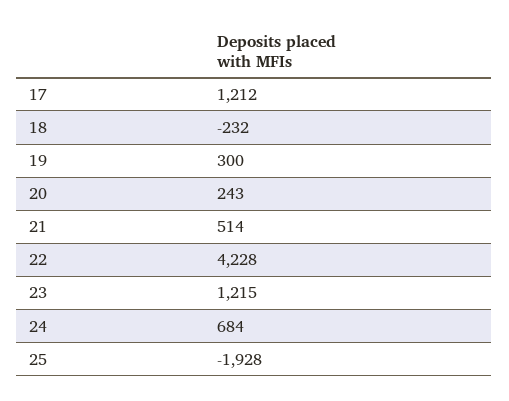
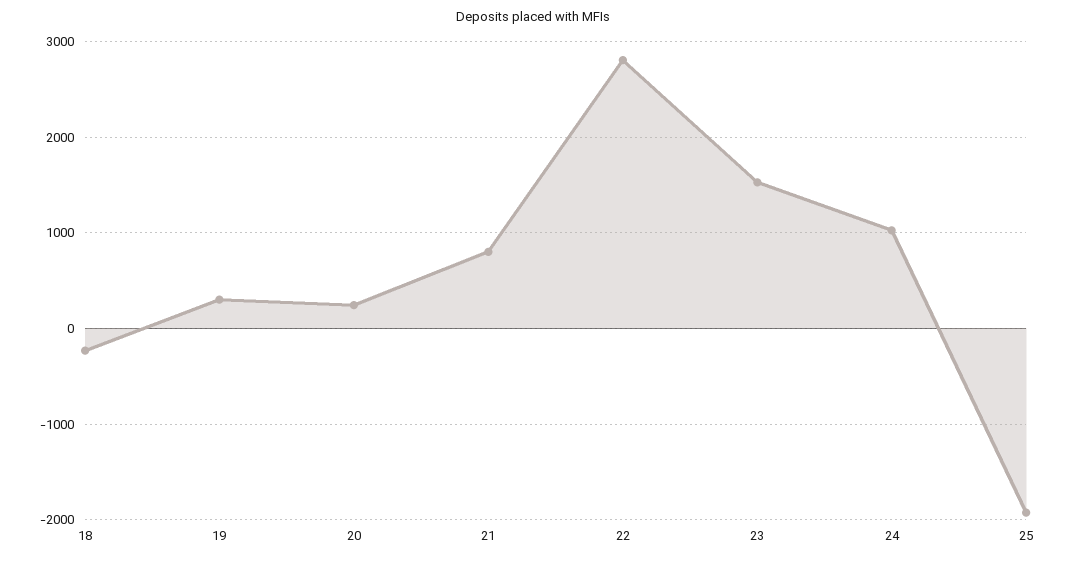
  {
-   "17": 1212,
    "18": -232,
    "19": 300,
    "20": 243,
-   "21": 514,
+   "21": 800,
-   "22": 4228,
+   "22": 2800,
-   "23": 1215,
+   "23": 1500,
-   "24": 684,
+   "24": 1000,
    "25": -1928
  }

